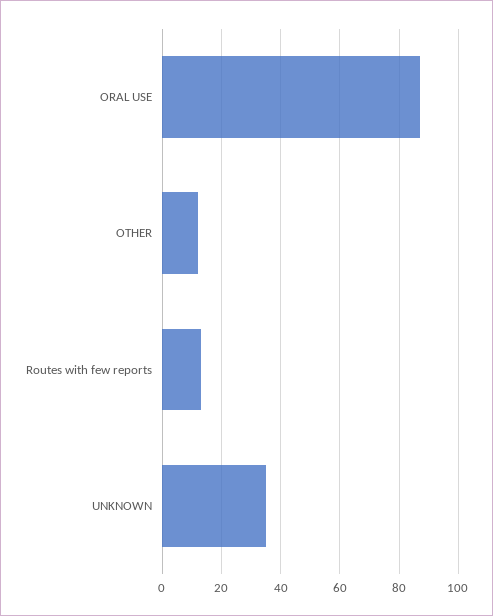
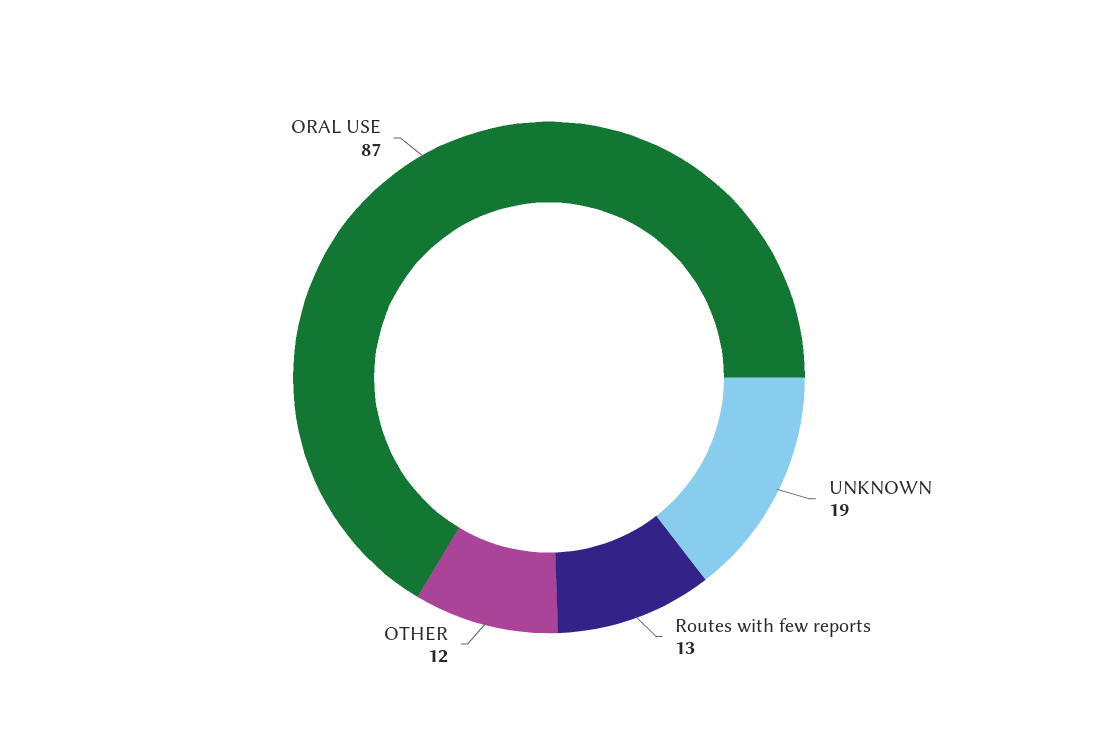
  {
    "ORAL USE": 87,
    "OTHER": 12,
    "Routes with few reports": 13,
-   "UNKNOWN": 35
+   "UNKNOWN": 19
  }

